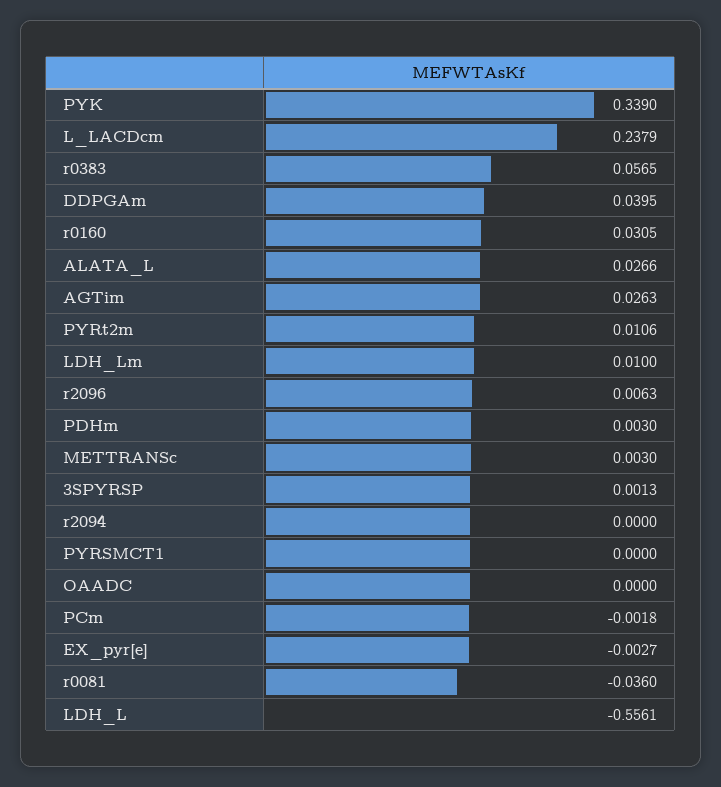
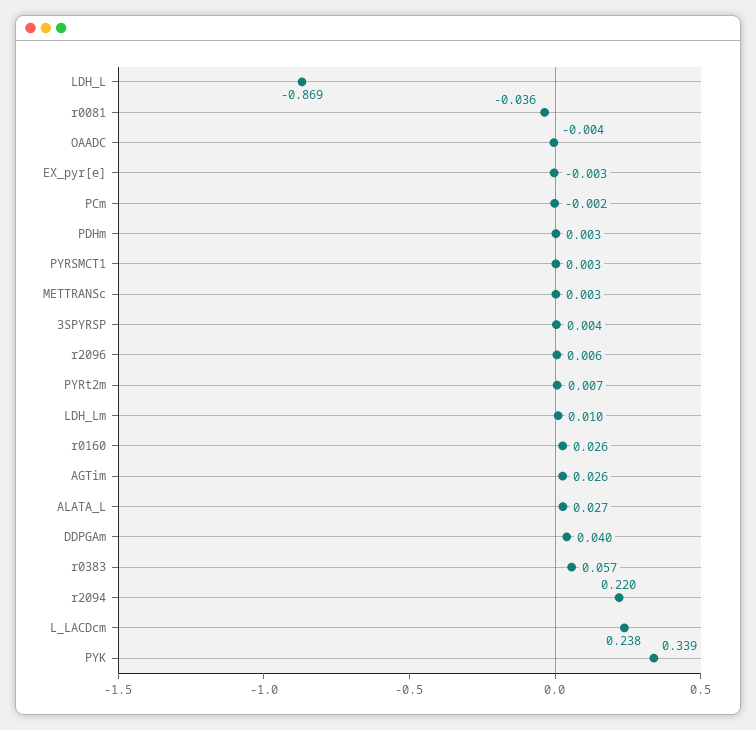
  {
    "PYK": 0.339,
    "L_LACDcm": 0.2379,
    "r0383": 0.0565,
    "DDPGAm": 0.0395,
-   "r0160": 0.0305,
+   "r0160": 0.026,
    "ALATA_L": 0.0266,
    "AGTim": 0.0263,
-   "PYRt2m": 0.0106,
+   "PYRt2m": 0.007,
    "LDH_Lm": 0.01,
    "r2096": 0.0063,
    "PDHm": 0.003,
    "METTRANSc": 0.003,
-   "3SPYRSP": 0.0013,
+   "3SPYRSP": 0.004,
-   "r2094": 0,
+   "r2094": 0.22,
-   "PYRSMCT1": 0,
+   "PYRSMCT1": 0.003,
-   "OAADC": 0,
+   "OAADC": -0.004,
    "PCm": -0.0018,
    "EX_pyr[e]": -0.0027,
    "r0081": -0.036,
-   "LDH_L": -0.5561
+   "LDH_L": -0.869
  }

